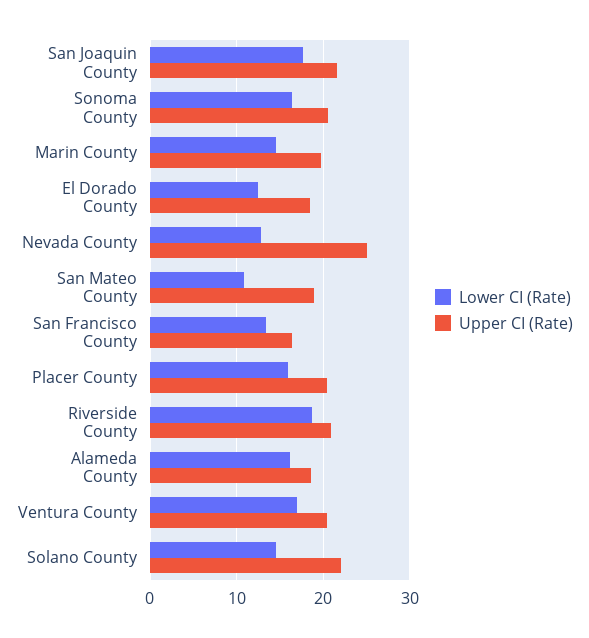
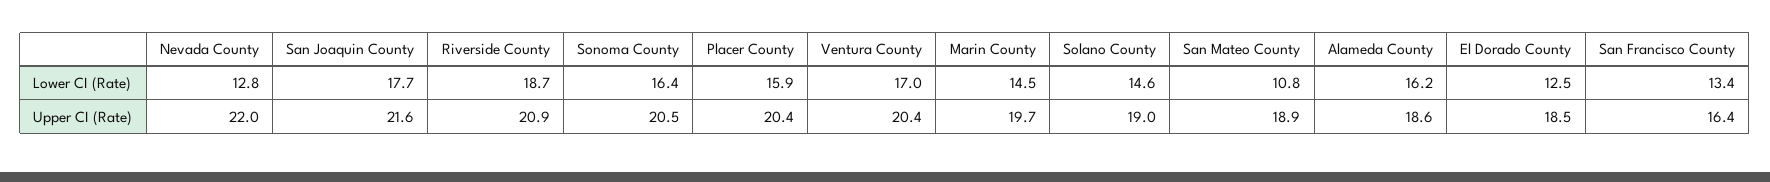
  {
    "Lower CI (Rate)": {
      "San Joaquin County": 17.7,
      "Sonoma County": 16.4,
      "Marin County": 14.5,
      "El Dorado County": 12.5,
      "Nevada County": 12.8,
      "San Mateo County": 10.8,
      "San Francisco County": 13.4,
      "Placer County": 15.9,
      "Riverside County": 18.7,
      "Alameda County": 16.2,
      "Ventura County": 17,
      "Solano County": 14.6
    },
    "Upper CI (Rate)": {
      "San Joaquin County": 21.6,
      "Sonoma County": 20.5,
      "Marin County": 19.7,
      "El Dorado County": 18.5,
-     "Nevada County": 25,
+     "Nevada County": 22,
      "San Mateo County": 18.9,
      "San Francisco County": 16.4,
      "Placer County": 20.4,
      "Riverside County": 20.9,
      "Alameda County": 18.6,
      "Ventura County": 20.4,
-     "Solano County": 22
+     "Solano County": 19
    }
  }

